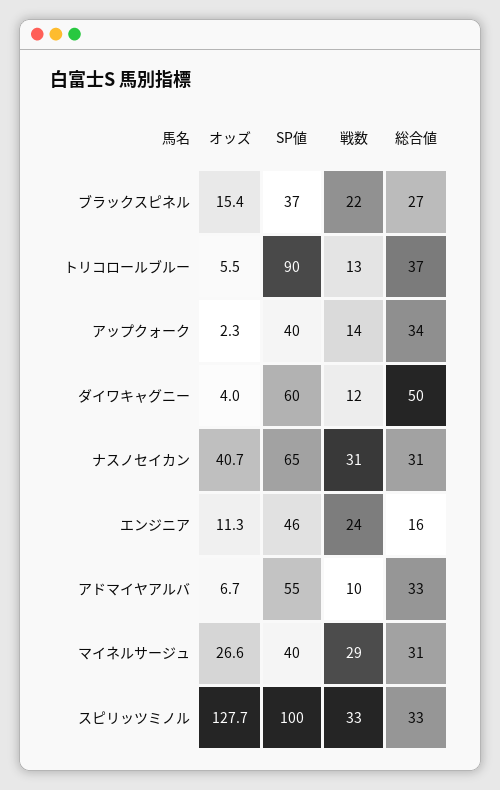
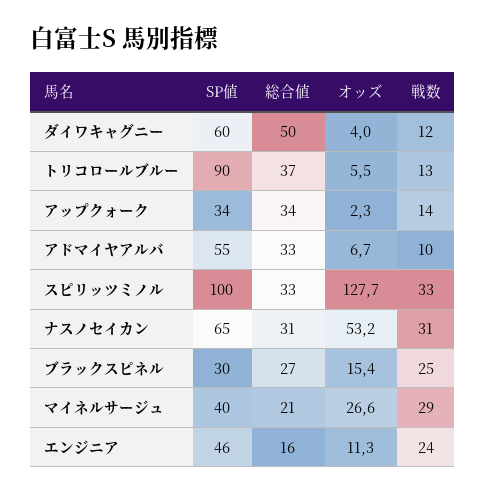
  {
    "オッズ": {
      "ブラックスピネル": 15.4,
      "トリコロールブルー": 5.5,
      "アップクォーク": 2.3,
      "ダイワキャグニー": 4,
-     "ナスノセイカン": 40.7,
+     "ナスノセイカン": 53.2,
      "エンジニア": 11.3,
      "アドマイヤアルバ": 6.7,
      "マイネルサージュ": 26.6,
      "スピリッツミノル": 127.7
    },
    "SP値": {
-     "ブラックスピネル": 37,
+     "ブラックスピネル": 30,
      "トリコロールブルー": 90,
-     "アップクォーク": 40,
+     "アップクォーク": 34,
      "ダイワキャグニー": 60,
      "ナスノセイカン": 65,
      "エンジニア": 46,
      "アドマイヤアルバ": 55,
      "マイネルサージュ": 40,
      "スピリッツミノル": 100
    },
    "戦数": {
-     "ブラックスピネル": 22,
+     "ブラックスピネル": 25,
      "トリコロールブルー": 13,
      "アップクォーク": 14,
      "ダイワキャグニー": 12,
      "ナスノセイカン": 31,
      "エンジニア": 24,
      "アドマイヤアルバ": 10,
      "マイネルサージュ": 29,
      "スピリッツミノル": 33
    },
    "総合値": {
      "ブラックスピネル": 27,
      "トリコロールブルー": 37,
      "アップクォーク": 34,
      "ダイワキャグニー": 50,
      "ナスノセイカン": 31,
      "エンジニア": 16,
      "アドマイヤアルバ": 33,
-     "マイネルサージュ": 31,
+     "マイネルサージュ": 21,
      "スピリッツミノル": 33
    }
  }

